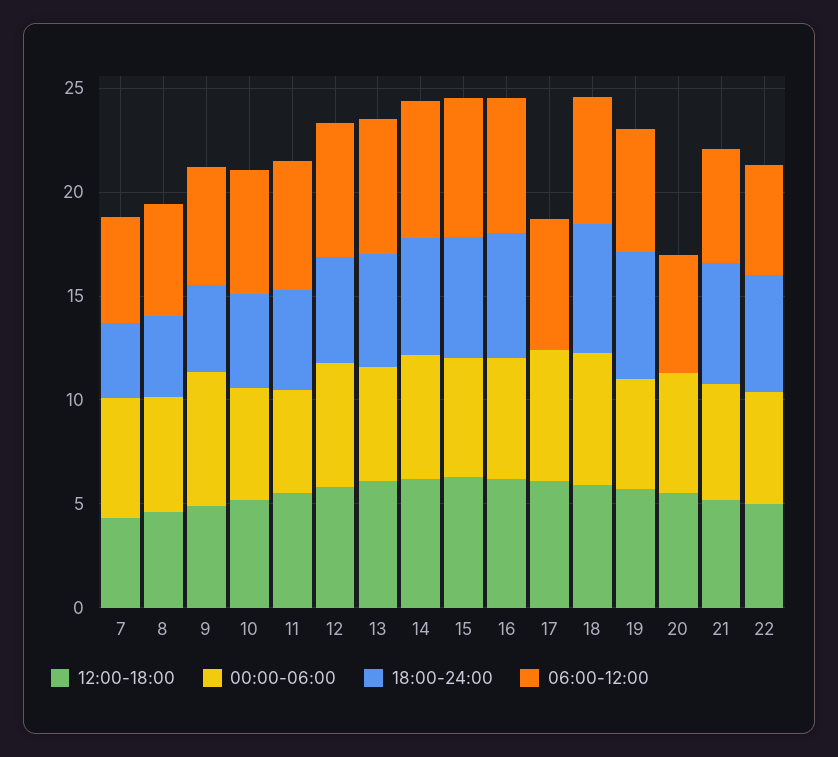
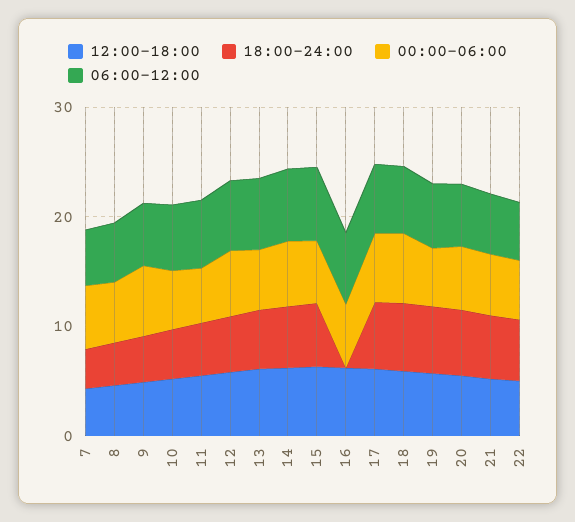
  {
    "12:00-18:00": {
      "7": 4,
      "8": 5,
      "9": 5,
      "10": 5,
      "11": 6,
      "12": 6,
      "13": 6,
      "14": 6,
      "15": 6,
      "16": 6,
      "17": 6,
      "18": 6,
      "19": 6,
      "20": 6,
      "21": 5,
      "22": 5
    },
    "00:00-06:00": {
      "7": 6,
      "8": 6,
      "9": 6,
      "10": 5,
      "11": 5,
      "12": 6,
      "13": 6,
      "14": 6,
      "15": 6,
      "16": 6,
      "17": 6,
      "18": 6,
      "19": 5,
      "20": 6,
      "21": 6,
      "22": 5
    },
    "18:00-24:00": {
      "7": 4,
      "8": 4,
      "9": 4,
      "10": 5,
      "11": 5,
      "12": 5,
      "13": 5,
      "14": 6,
      "15": 6,
-     "16": 6,
+     "16": 0,
-     "17": 0,
+     "17": 6,
      "18": 6,
      "19": 6,
-     "20": 0,
+     "20": 6,
      "21": 6,
      "22": 6
    },
    "06:00-12:00": {
      "7": 5,
      "8": 5,
      "9": 6,
      "10": 6,
      "11": 6,
      "12": 6,
      "13": 7,
      "14": 7,
      "15": 7,
      "16": 7,
      "17": 6,
      "18": 6,
      "19": 6,
      "20": 6,
      "21": 6,
      "22": 5
    }
  }

